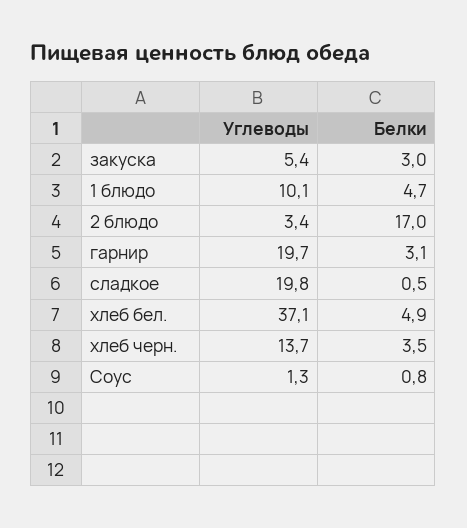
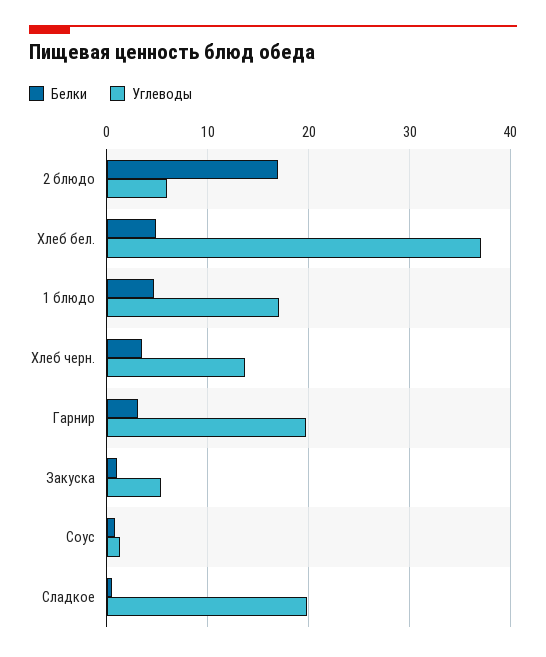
  {
    "Углеводы": {
      "закуска": 5.4,
-     "1 блюдо": 10.1,
+     "1 блюдо": 17,
-     "2 блюдо": 3.4,
+     "2 блюдо": 6,
      "гарнир": 19.7,
      "сладкое": 19.8,
      "хлеб бел.": 37.1,
      "хлеб черн.": 13.7,
      "Соус": 1.3
    },
    "Белки": {
-     "закуска": 3,
+     "закуска": 1,
      "1 блюдо": 4.7,
      "2 блюдо": 17,
      "гарнир": 3.1,
      "сладкое": 0.5,
      "хлеб бел.": 4.9,
      "хлеб черн.": 3.5,
      "Соус": 0.8
    }
  }

